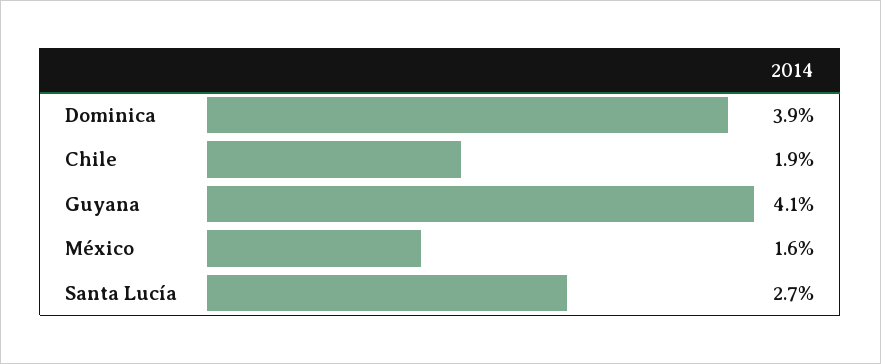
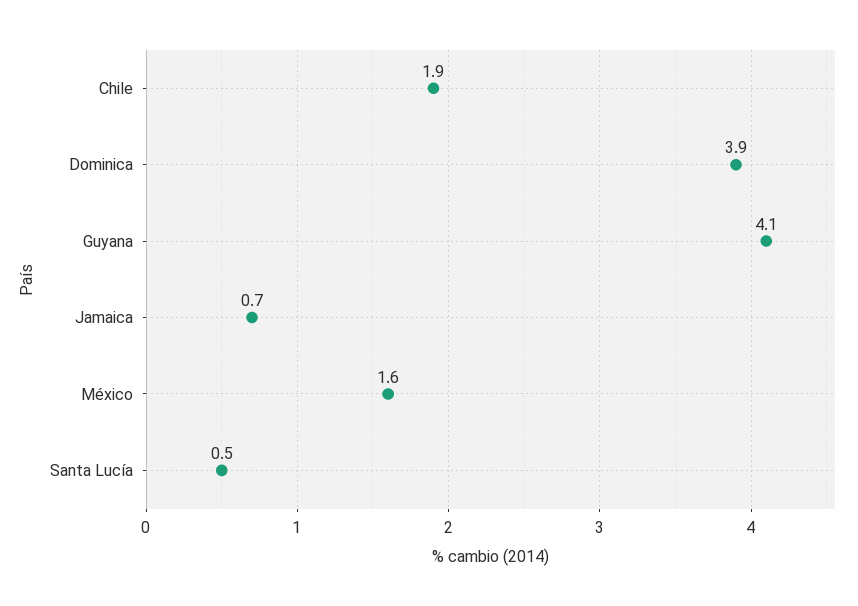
  {
    "Dominica": 3.9,
    "Chile": 1.9,
    "Guyana": 4.1,
    "México": 1.6,
-   "Santa Lucía": 2.7
+   "Santa Lucía": 0.5,
+   "Jamaica": 0.7
  }

